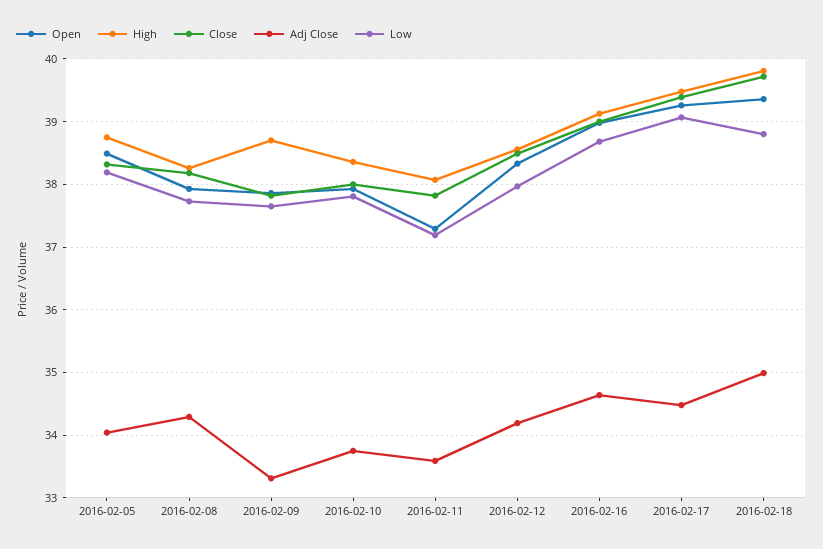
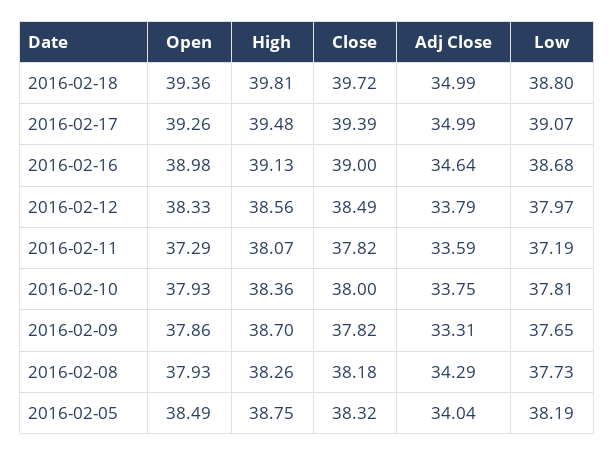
  {
    "Open": {
      "2016-02-05": 38.49,
      "2016-02-08": 37.93,
      "2016-02-09": 37.86,
      "2016-02-10": 37.93,
      "2016-02-11": 37.29,
      "2016-02-12": 38.33,
      "2016-02-16": 38.98,
      "2016-02-17": 39.26,
      "2016-02-18": 39.36
    },
    "High": {
      "2016-02-05": 38.75,
      "2016-02-08": 38.26,
      "2016-02-09": 38.7,
      "2016-02-10": 38.36,
      "2016-02-11": 38.07,
      "2016-02-12": 38.56,
      "2016-02-16": 39.13,
      "2016-02-17": 39.48,
      "2016-02-18": 39.81
    },
    "Close": {
      "2016-02-05": 38.32,
      "2016-02-08": 38.18,
      "2016-02-09": 37.82,
      "2016-02-10": 38,
      "2016-02-11": 37.82,
      "2016-02-12": 38.49,
      "2016-02-16": 39,
      "2016-02-17": 39.39,
      "2016-02-18": 39.72
    },
    "Adj Close": {
      "2016-02-05": 34.04,
      "2016-02-08": 34.29,
      "2016-02-09": 33.31,
      "2016-02-10": 33.75,
      "2016-02-11": 33.59,
-     "2016-02-12": 34.2,
+     "2016-02-12": 33.79,
      "2016-02-16": 34.64,
-     "2016-02-17": 34.5,
+     "2016-02-17": 34.99,
      "2016-02-18": 34.99
    },
    "Low": {
      "2016-02-05": 38.19,
      "2016-02-08": 37.73,
      "2016-02-09": 37.65,
      "2016-02-10": 37.81,
      "2016-02-11": 37.19,
      "2016-02-12": 37.97,
      "2016-02-16": 38.68,
      "2016-02-17": 39.07,
      "2016-02-18": 38.8
    }
  }

